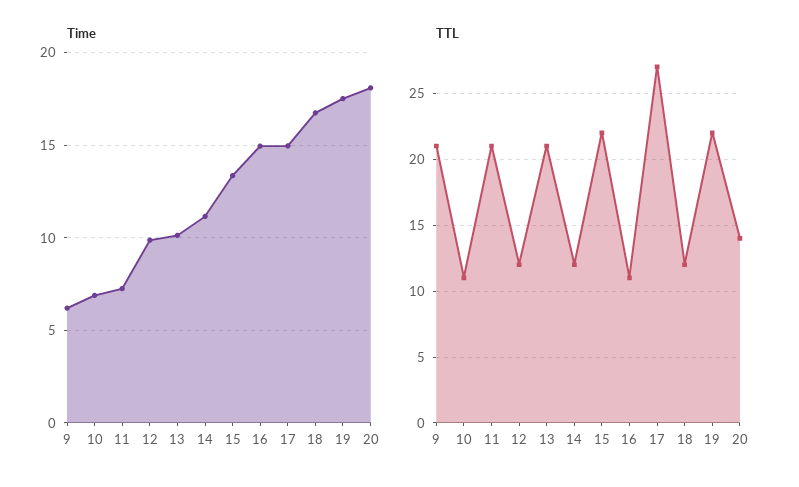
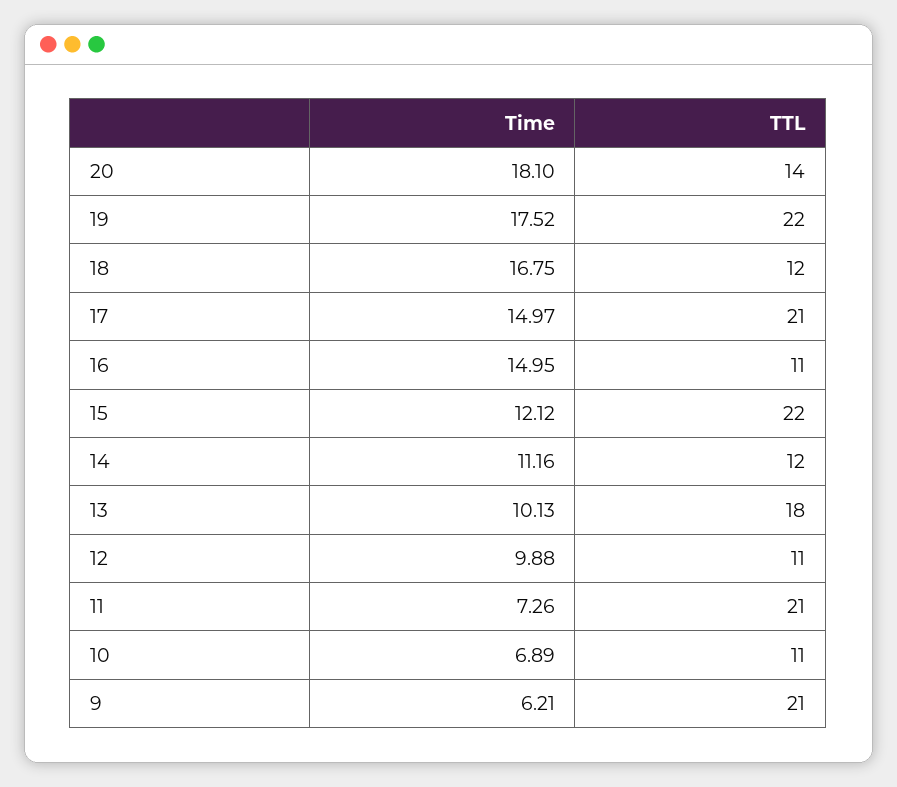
  {
    "Time": {
      "9": 6.21,
      "10": 6.89,
      "11": 7.26,
      "12": 9.88,
      "13": 10.13,
      "14": 11.16,
-     "15": 13.5,
+     "15": 12.12,
      "16": 14.95,
      "17": 14.97,
      "18": 16.75,
      "19": 17.52,
      "20": 18.1
    },
    "TTL": {
      "9": 21,
      "10": 11,
      "11": 21,
-     "12": 12,
+     "12": 11,
-     "13": 21,
+     "13": 18,
      "14": 12,
      "15": 22,
      "16": 11,
-     "17": 27,
+     "17": 21,
      "18": 12,
      "19": 22,
      "20": 14
    }
  }

